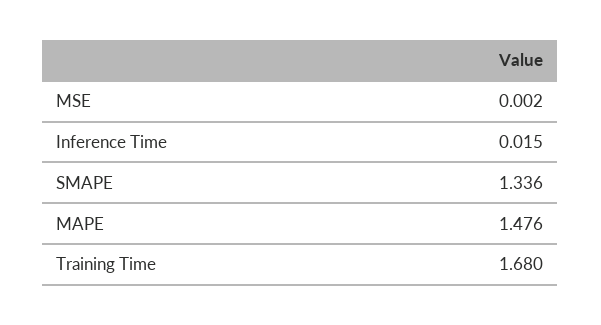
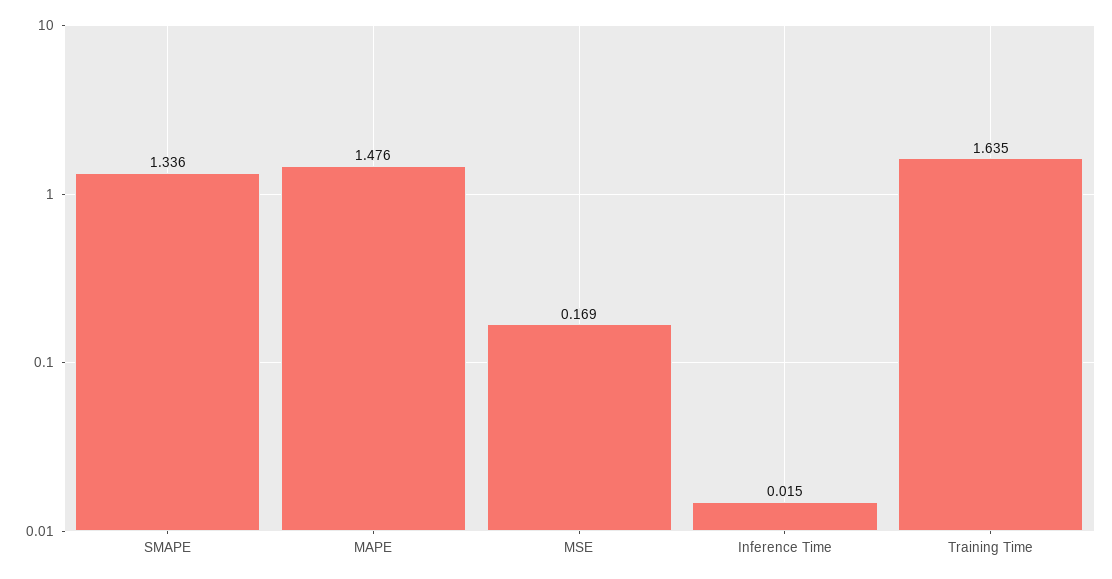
  {
-   "MSE": 0.002,
+   "MSE": 0.169,
    "Inference Time": 0.015,
    "SMAPE": 1.336,
    "MAPE": 1.476,
-   "Training Time": 1.68
+   "Training Time": 1.635
  }

